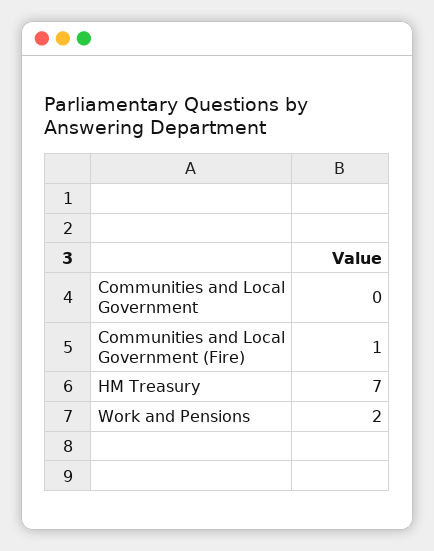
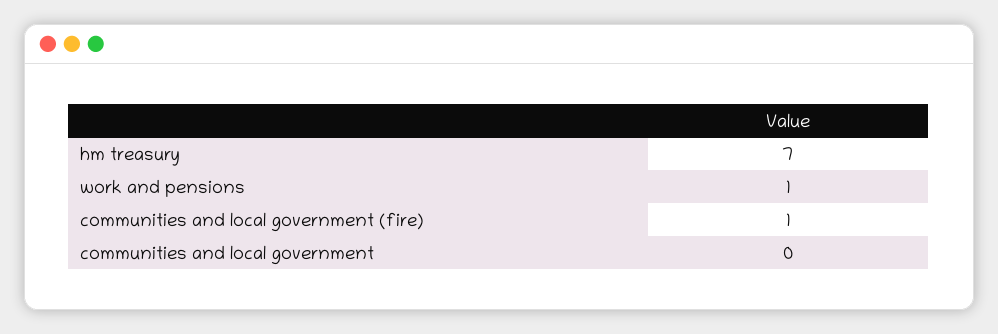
  {
    "Communities and Local Government": 0,
    "Communities and Local Government (Fire)": 1,
    "HM Treasury": 7,
-   "Work and Pensions": 2
+   "Work and Pensions": 1
  }

